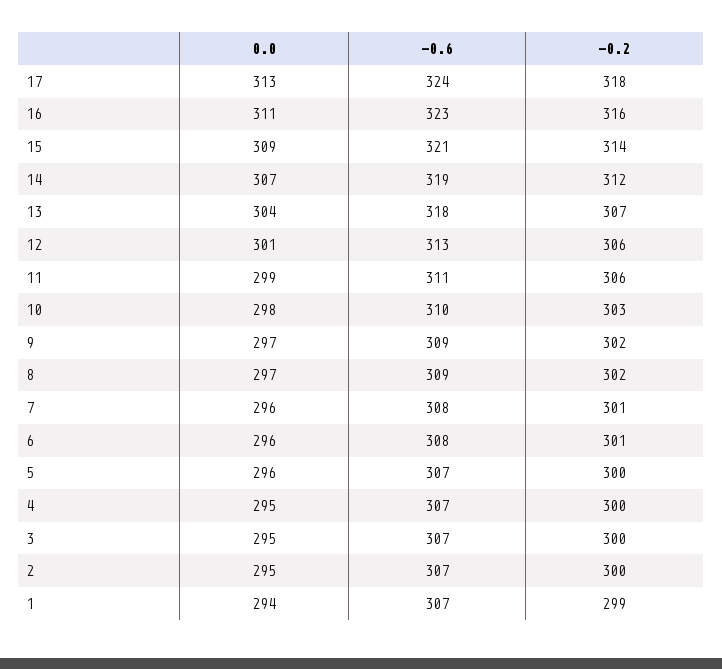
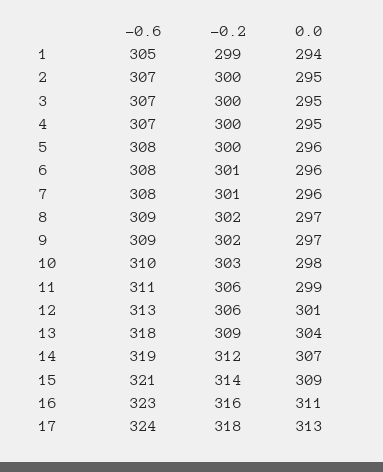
  {
    "0.0": {
      "17": 313,
      "16": 311,
      "15": 309,
      "14": 307,
      "13": 304,
      "12": 301,
      "11": 299,
      "10": 298,
      "9": 297,
      "8": 297,
      "7": 296,
      "6": 296,
      "5": 296,
      "4": 295,
      "3": 295,
      "2": 295,
      "1": 294
    },
    "-0.6": {
      "17": 324,
      "16": 323,
      "15": 321,
      "14": 319,
      "13": 318,
      "12": 313,
      "11": 311,
      "10": 310,
      "9": 309,
      "8": 309,
      "7": 308,
      "6": 308,
-     "5": 307,
+     "5": 308,
      "4": 307,
      "3": 307,
      "2": 307,
-     "1": 307
+     "1": 305
    },
    "-0.2": {
      "17": 318,
      "16": 316,
      "15": 314,
      "14": 312,
-     "13": 307,
+     "13": 309,
      "12": 306,
      "11": 306,
      "10": 303,
      "9": 302,
      "8": 302,
      "7": 301,
      "6": 301,
      "5": 300,
      "4": 300,
      "3": 300,
      "2": 300,
      "1": 299
    }
  }

